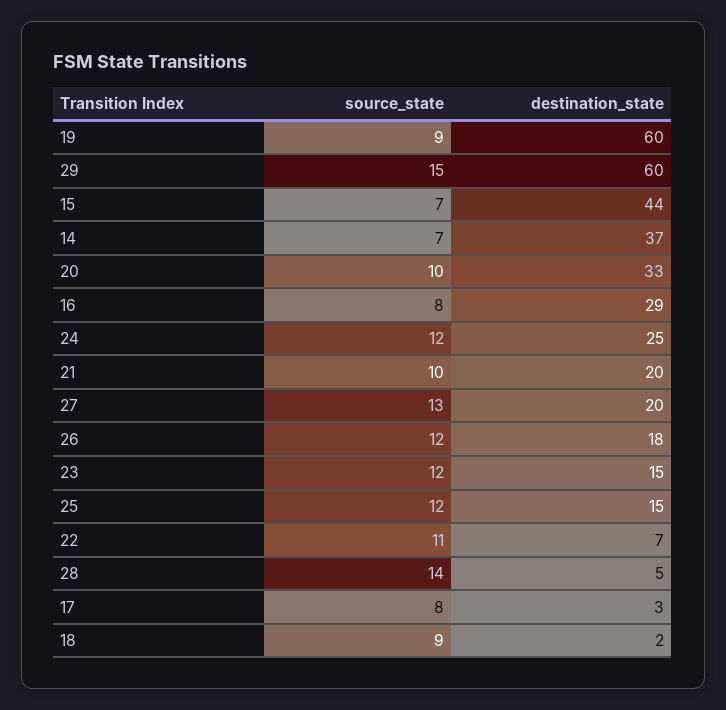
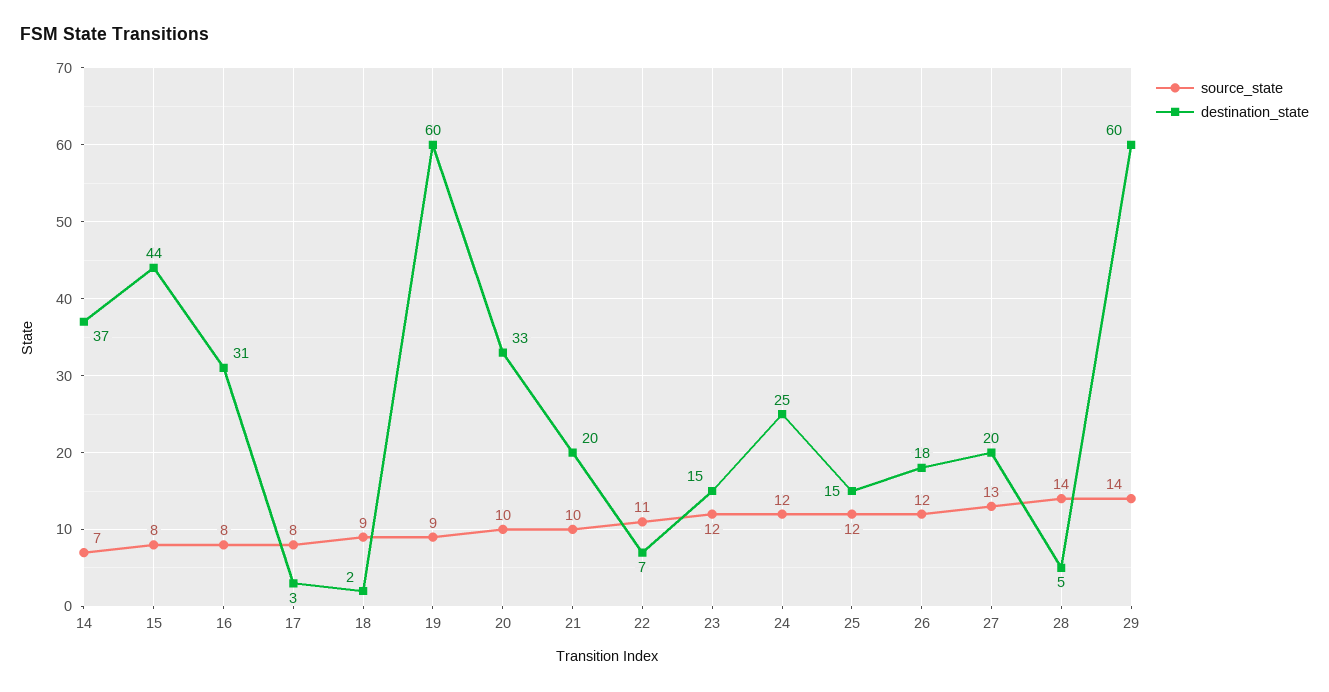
  {
    "source_state": {
      "19": 9,
-     "29": 15,
+     "29": 14,
-     "15": 7,
+     "15": 8,
      "14": 7,
      "20": 10,
      "16": 8,
      "24": 12,
      "21": 10,
      "27": 13,
      "26": 12,
      "23": 12,
      "25": 12,
      "22": 11,
      "28": 14,
      "17": 8,
      "18": 9
    },
    "destination_state": {
      "19": 60,
      "29": 60,
      "15": 44,
      "14": 37,
      "20": 33,
-     "16": 29,
+     "16": 31,
      "24": 25,
      "21": 20,
      "27": 20,
      "26": 18,
      "23": 15,
      "25": 15,
      "22": 7,
      "28": 5,
      "17": 3,
      "18": 2
    }
  }

